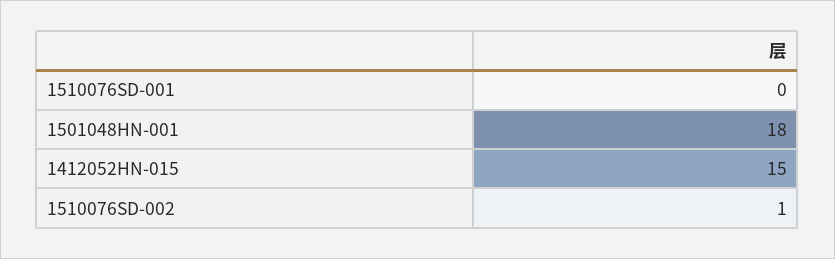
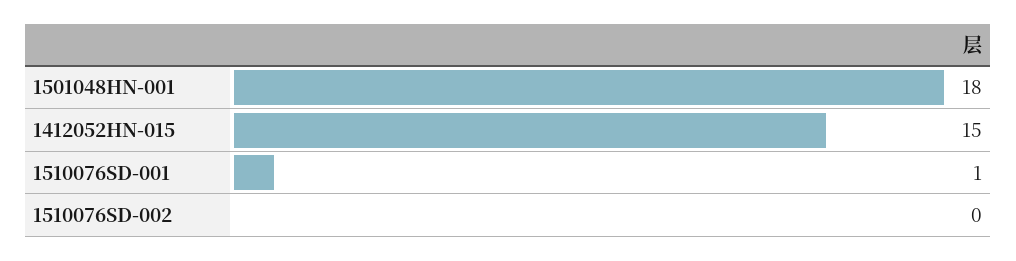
  {
-   "1510076SD-001": 0,
+   "1510076SD-001": 1,
    "1501048HN-001": 18,
    "1412052HN-015": 15,
-   "1510076SD-002": 1
+   "1510076SD-002": 0
  }

